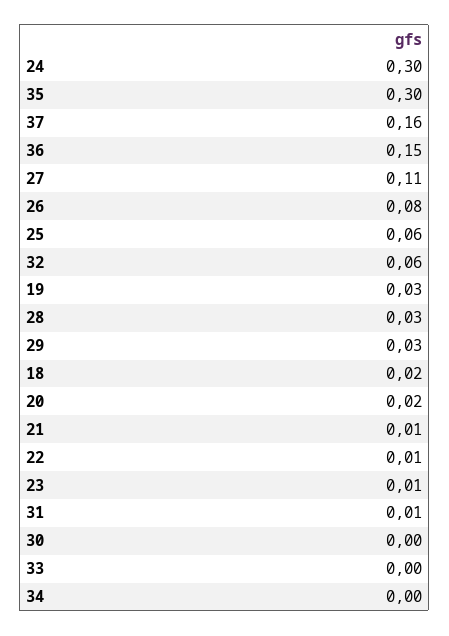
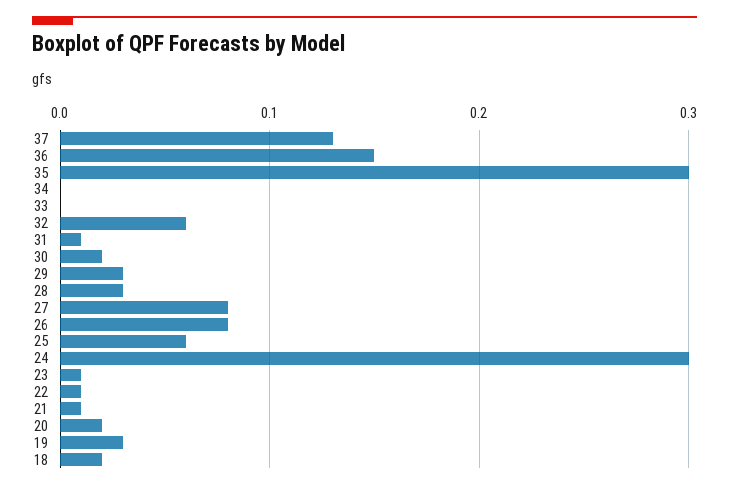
  {
    "24": 0.3,
    "35": 0.3,
-   "37": 0.16,
+   "37": 0.13,
    "36": 0.15,
-   "27": 0.11,
+   "27": 0.08,
    "26": 0.08,
    "25": 0.06,
    "32": 0.06,
    "19": 0.03,
    "28": 0.03,
    "29": 0.03,
    "18": 0.02,
    "20": 0.02,
    "21": 0.01,
    "22": 0.01,
    "23": 0.01,
    "31": 0.01,
-   "30": 0,
+   "30": 0.02,
    "33": 0,
    "34": 0
  }

